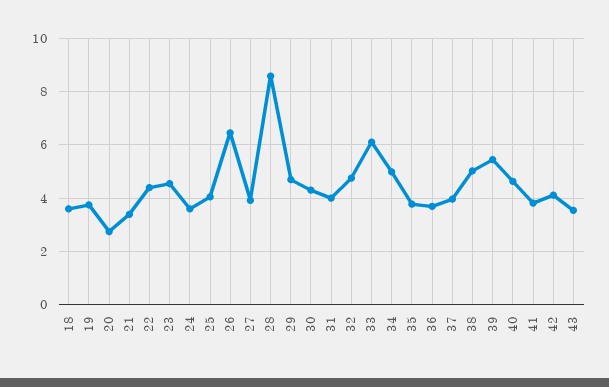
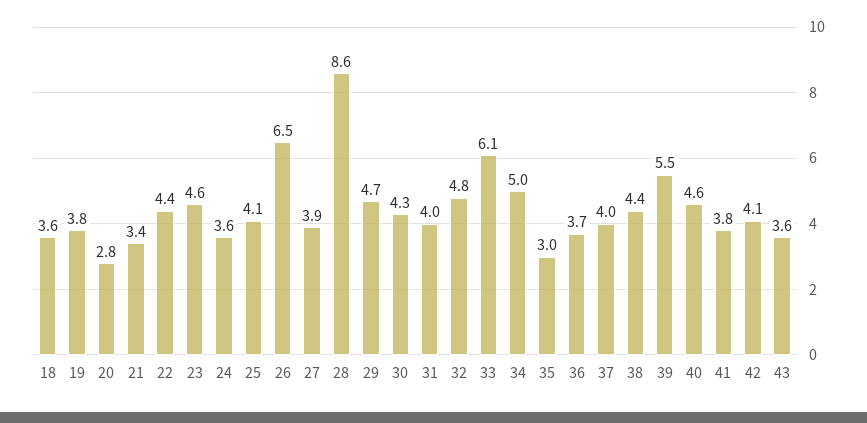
  {
    "18": 3.6,
    "19": 3.8,
    "20": 2.8,
    "21": 3.4,
    "22": 4.4,
    "23": 4.6,
    "24": 3.6,
    "25": 4.1,
    "26": 6.5,
    "27": 3.9,
    "28": 8.6,
    "29": 4.7,
    "30": 4.3,
    "31": 4,
    "32": 4.8,
    "33": 6.1,
    "34": 5,
-   "35": 3.75,
+   "35": 3,
    "36": 3.7,
    "37": 4,
-   "38": 5,
+   "38": 4.4,
    "39": 5.5,
    "40": 4.6,
    "41": 3.8,
    "42": 4.1,
    "43": 3.6
  }

